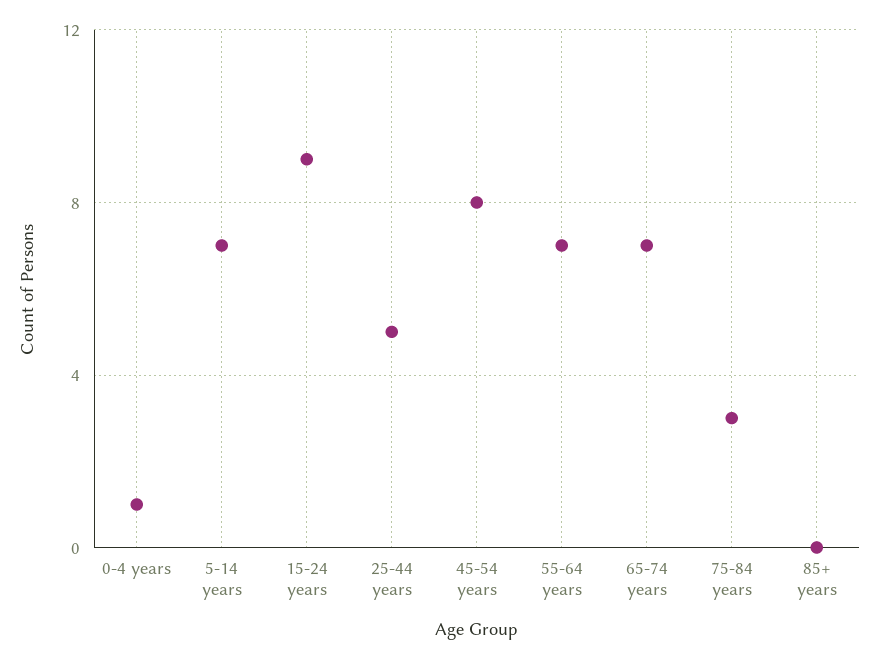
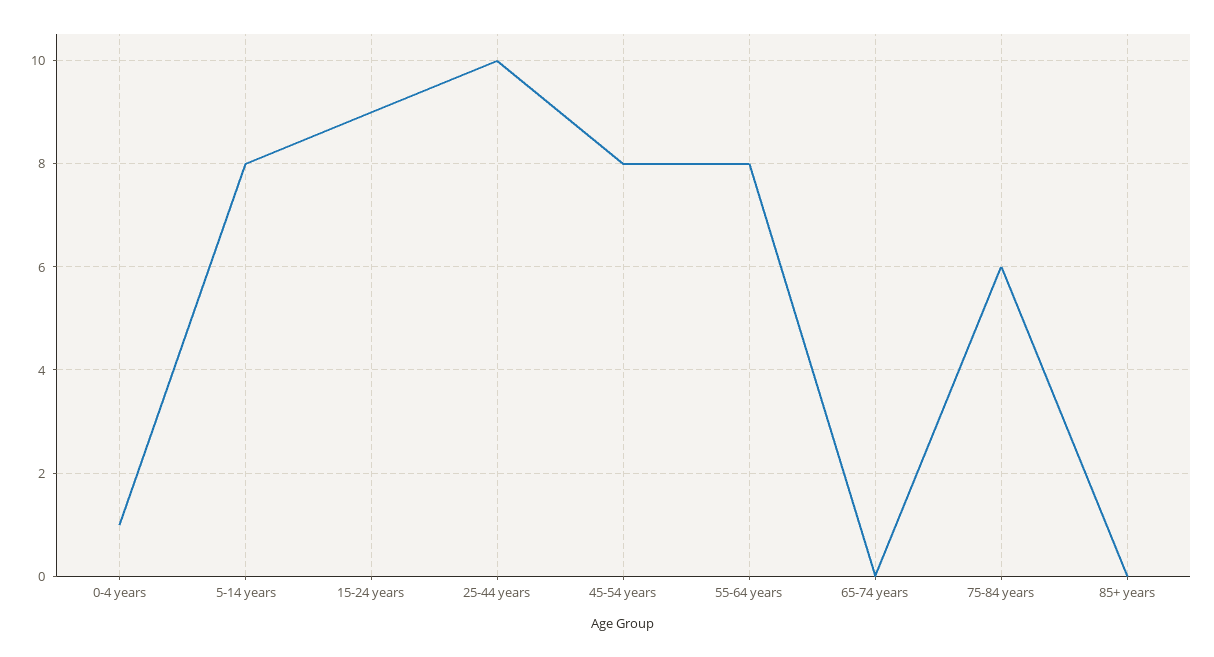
  {
    "0-4 years": 1,
-   "5-14 years": 7,
+   "5-14 years": 8,
    "15-24 years": 9,
-   "25-44 years": 5,
+   "25-44 years": 10,
    "45-54 years": 8,
-   "55-64 years": 7,
+   "55-64 years": 8,
-   "65-74 years": 7,
+   "65-74 years": 0,
-   "75-84 years": 3,
+   "75-84 years": 6,
    "85+ years": 0
  }

